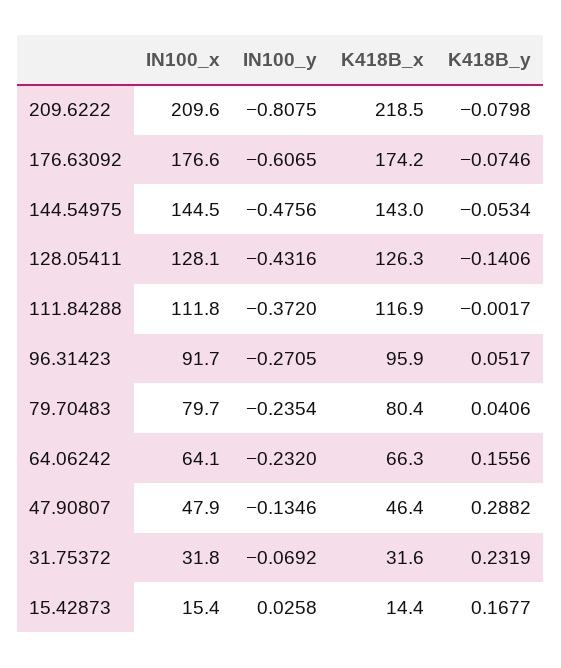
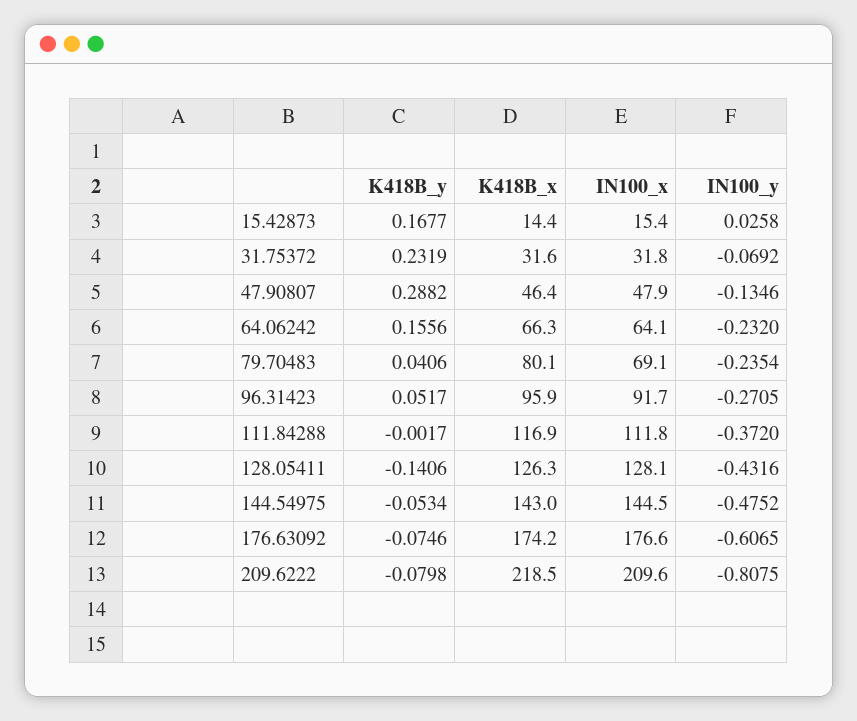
  {
    "IN100_x": {
      "209.6222": 209.6,
      "176.63092": 176.6,
      "144.54975": 144.5,
      "128.05411": 128.1,
      "111.84288": 111.8,
      "96.31423": 91.7,
-     "79.70483": 79.7,
+     "79.70483": 69.1,
      "64.06242": 64.1,
      "47.90807": 47.9,
      "31.75372": 31.8,
      "15.42873": 15.4
    },
    "IN100_y": {
      "209.6222": -0.8075,
      "176.63092": -0.6065,
-     "144.54975": -0.4756,
+     "144.54975": -0.4752,
      "128.05411": -0.4316,
      "111.84288": -0.372,
      "96.31423": -0.2705,
      "79.70483": -0.2354,
      "64.06242": -0.232,
      "47.90807": -0.1346,
      "31.75372": -0.0692,
      "15.42873": 0.0258
    },
    "K418B_x": {
      "209.6222": 218.5,
      "176.63092": 174.2,
      "144.54975": 143,
      "128.05411": 126.3,
      "111.84288": 116.9,
      "96.31423": 95.9,
-     "79.70483": 80.4,
+     "79.70483": 80.1,
      "64.06242": 66.3,
      "47.90807": 46.4,
      "31.75372": 31.6,
      "15.42873": 14.4
    },
    "K418B_y": {
      "209.6222": -0.0798,
      "176.63092": -0.0746,
      "144.54975": -0.0534,
      "128.05411": -0.1406,
      "111.84288": -0.0017,
      "96.31423": 0.0517,
      "79.70483": 0.0406,
      "64.06242": 0.1556,
      "47.90807": 0.2882,
      "31.75372": 0.2319,
      "15.42873": 0.1677
    }
  }

